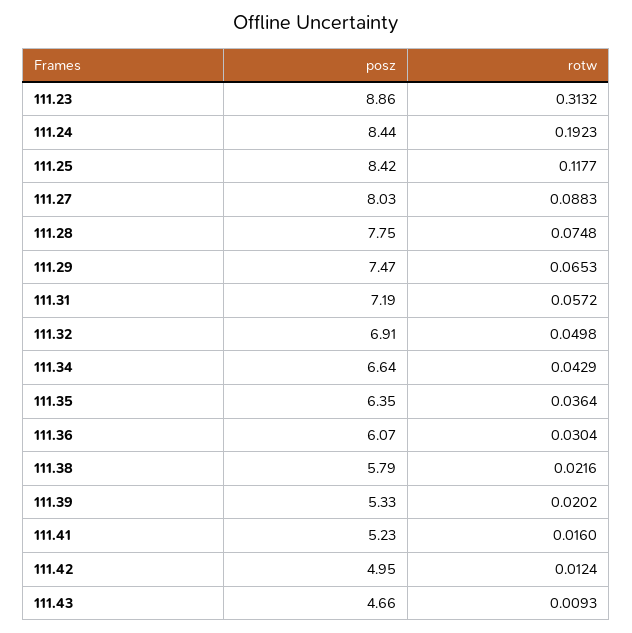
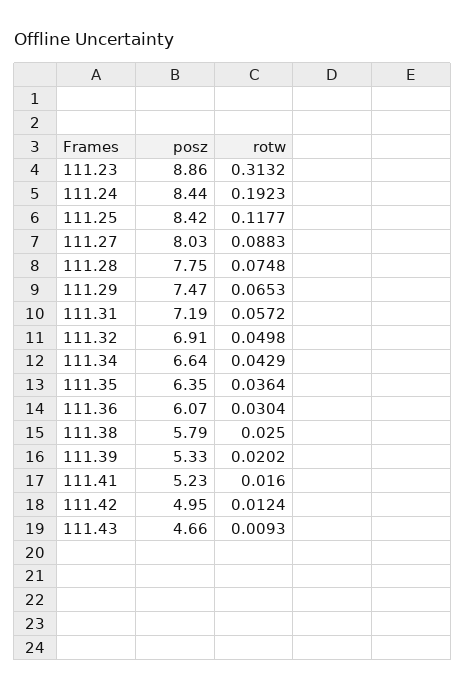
  {
    "posz": {
      "111.23": 8.86,
      "111.24": 8.44,
      "111.25": 8.42,
      "111.27": 8.03,
      "111.28": 7.75,
      "111.29": 7.47,
      "111.31": 7.19,
      "111.32": 6.91,
      "111.34": 6.64,
      "111.35": 6.35,
      "111.36": 6.07,
      "111.38": 5.79,
      "111.39": 5.33,
      "111.41": 5.23,
      "111.42": 4.95,
      "111.43": 4.66
    },
    "rotw": {
      "111.23": 0.3132,
      "111.24": 0.1923,
      "111.25": 0.1177,
      "111.27": 0.0883,
      "111.28": 0.0748,
      "111.29": 0.0653,
      "111.31": 0.0572,
      "111.32": 0.0498,
      "111.34": 0.0429,
      "111.35": 0.0364,
      "111.36": 0.0304,
-     "111.38": 0.0216,
+     "111.38": 0.025,
      "111.39": 0.0202,
      "111.41": 0.016,
      "111.42": 0.0124,
      "111.43": 0.0093
    }
  }

